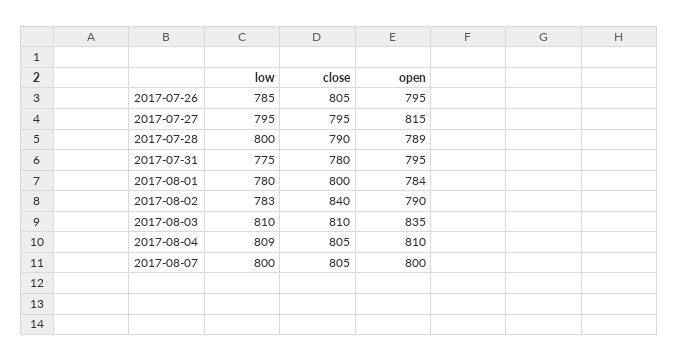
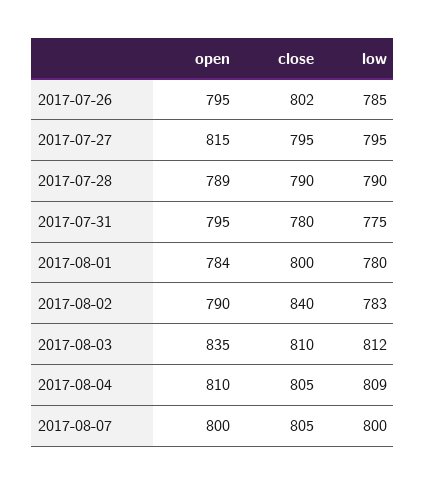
  {
    "low": {
      "2017-07-26": 785,
      "2017-07-27": 795,
-     "2017-07-28": 800,
+     "2017-07-28": 790,
      "2017-07-31": 775,
      "2017-08-01": 780,
      "2017-08-02": 783,
-     "2017-08-03": 810,
+     "2017-08-03": 812,
      "2017-08-04": 809,
      "2017-08-07": 800
    },
    "close": {
-     "2017-07-26": 805,
+     "2017-07-26": 802,
      "2017-07-27": 795,
      "2017-07-28": 790,
      "2017-07-31": 780,
      "2017-08-01": 800,
      "2017-08-02": 840,
      "2017-08-03": 810,
      "2017-08-04": 805,
      "2017-08-07": 805
    },
    "open": {
      "2017-07-26": 795,
      "2017-07-27": 815,
      "2017-07-28": 789,
      "2017-07-31": 795,
      "2017-08-01": 784,
      "2017-08-02": 790,
      "2017-08-03": 835,
      "2017-08-04": 810,
      "2017-08-07": 800
    }
  }

